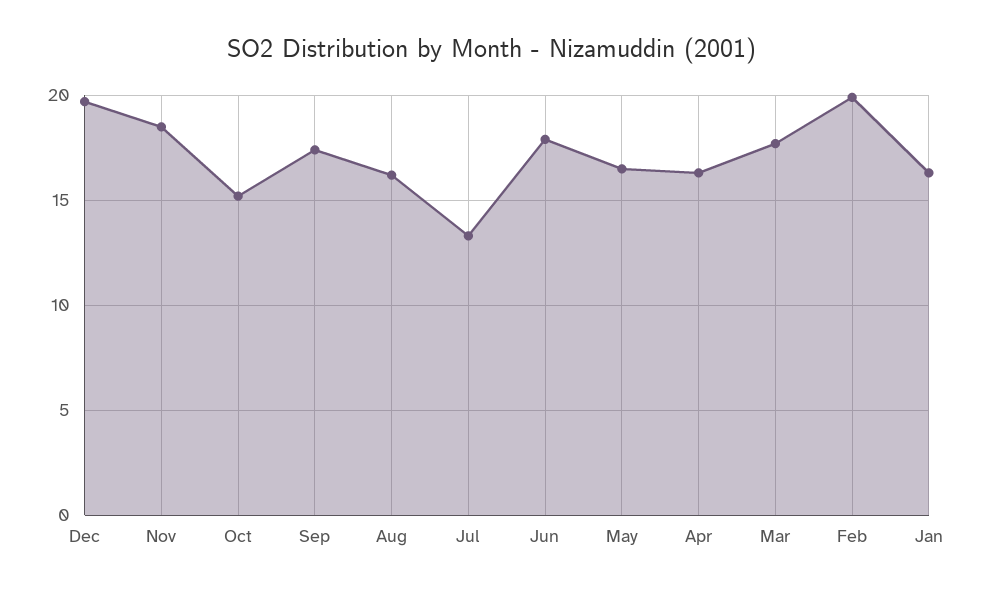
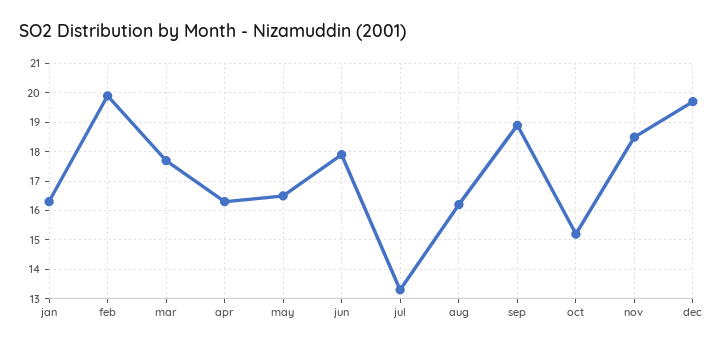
  {
    "Dec": 19.5,
    "Nov": 18.5,
    "Oct": 15,
-   "Sep": 17.5,
+   "Sep": 19,
    "Aug": 16,
    "Jul": 13.5,
    "Jun": 18,
    "May": 16.5,
    "Apr": 16.5,
    "Mar": 17.5,
    "Feb": 20,
    "Jan": 16.5
  }

